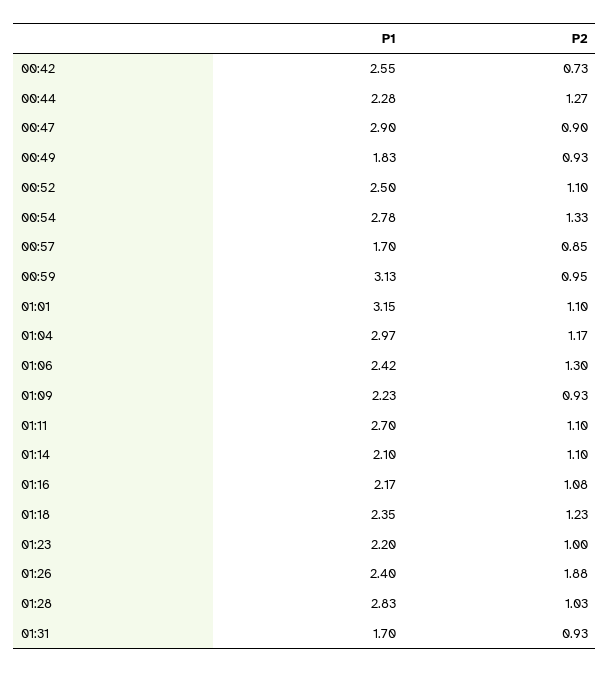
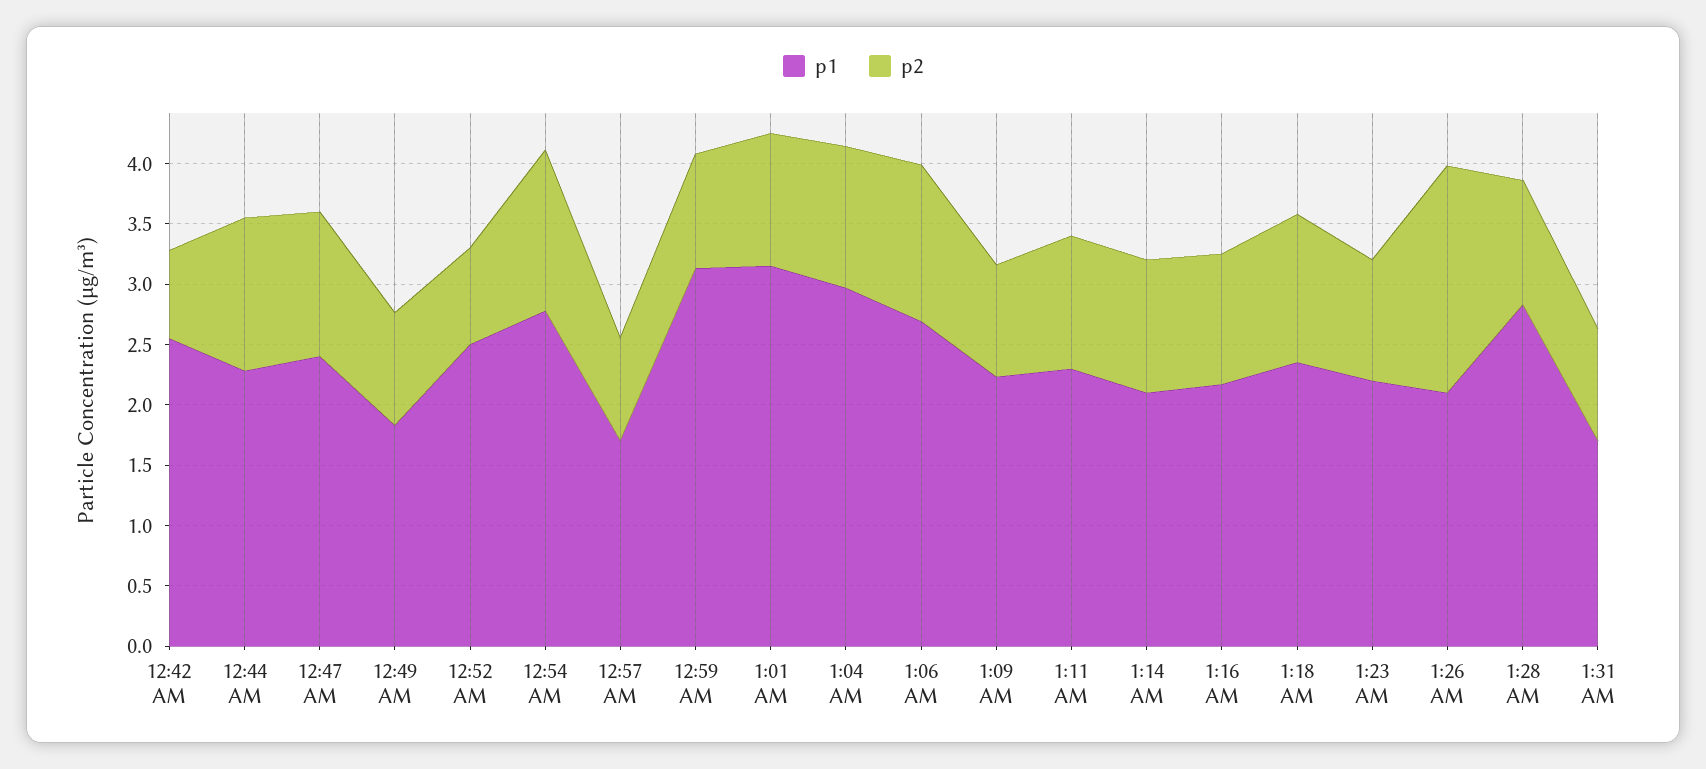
  {
    "P1": {
      "00:42": 2.55,
      "00:44": 2.28,
-     "00:47": 2.9,
+     "00:47": 2.4,
      "00:49": 1.83,
      "00:52": 2.5,
      "00:54": 2.78,
      "00:57": 1.7,
      "00:59": 3.13,
      "01:01": 3.15,
      "01:04": 2.97,
-     "01:06": 2.42,
+     "01:06": 2.7,
      "01:09": 2.23,
-     "01:11": 2.7,
+     "01:11": 2.3,
      "01:14": 2.1,
      "01:16": 2.17,
      "01:18": 2.35,
      "01:23": 2.2,
-     "01:26": 2.4,
+     "01:26": 2.1,
      "01:28": 2.83,
      "01:31": 1.7
    },
    "P2": {
      "00:42": 0.73,
      "00:44": 1.27,
-     "00:47": 0.9,
+     "00:47": 1.2,
      "00:49": 0.93,
-     "00:52": 1.1,
+     "00:52": 0.8,
      "00:54": 1.33,
      "00:57": 0.85,
      "00:59": 0.95,
      "01:01": 1.1,
      "01:04": 1.17,
      "01:06": 1.3,
      "01:09": 0.93,
      "01:11": 1.1,
      "01:14": 1.1,
      "01:16": 1.08,
      "01:18": 1.23,
      "01:23": 1,
      "01:26": 1.88,
      "01:28": 1.03,
      "01:31": 0.93
    }
  }

